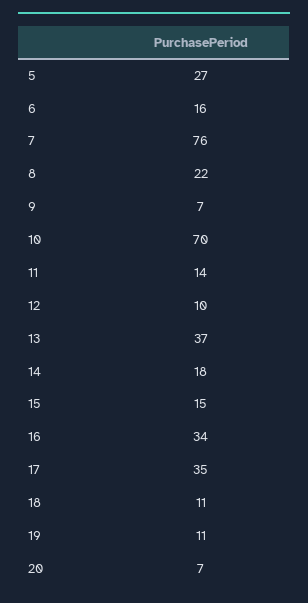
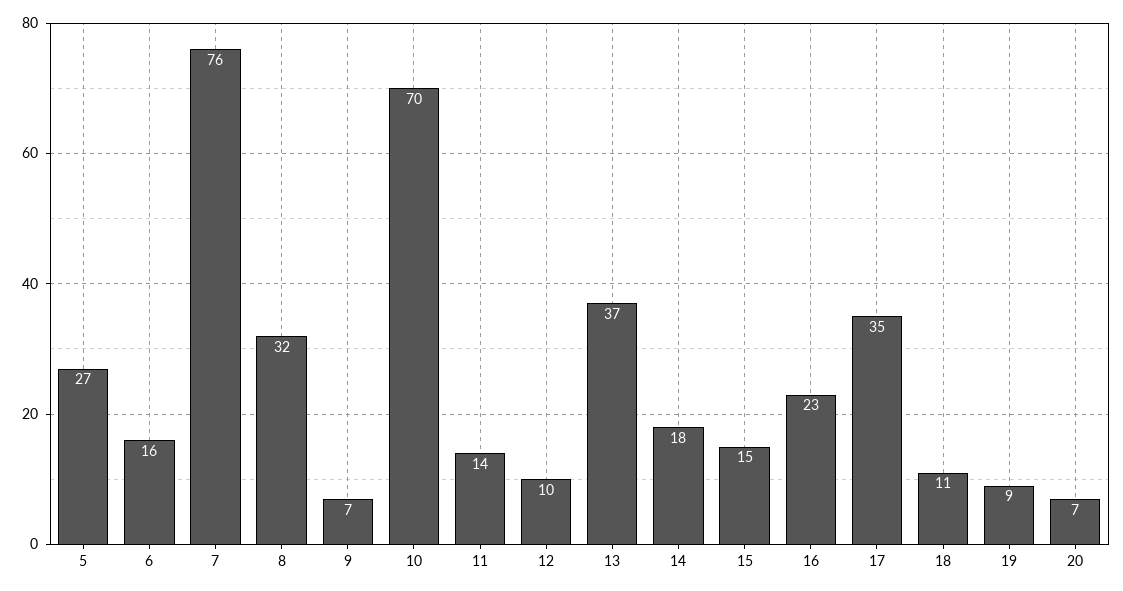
  {
    "5": 27,
    "6": 16,
    "7": 76,
-   "8": 22,
+   "8": 32,
    "9": 7,
    "10": 70,
    "11": 14,
    "12": 10,
    "13": 37,
    "14": 18,
    "15": 15,
-   "16": 34,
+   "16": 23,
    "17": 35,
    "18": 11,
-   "19": 11,
+   "19": 9,
    "20": 7
  }

